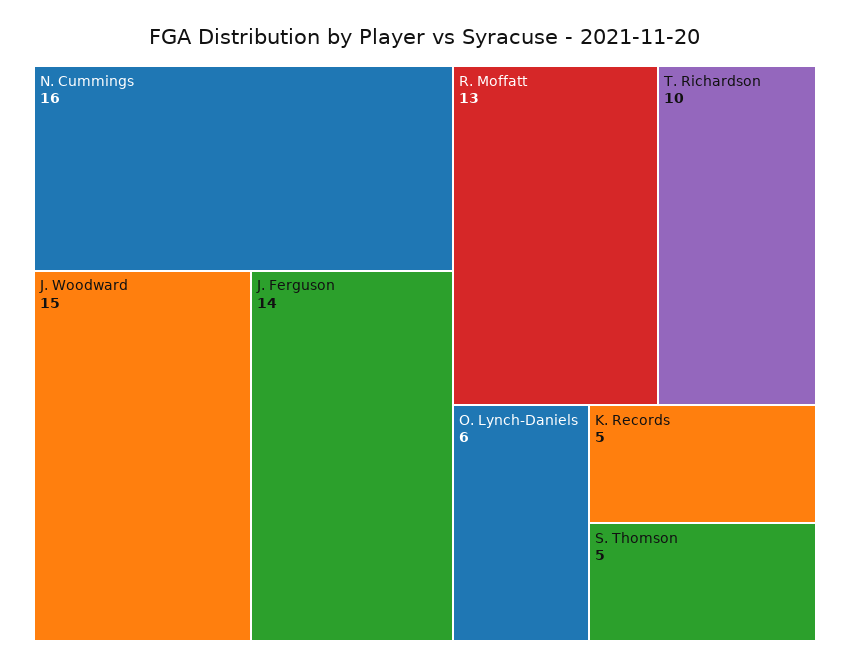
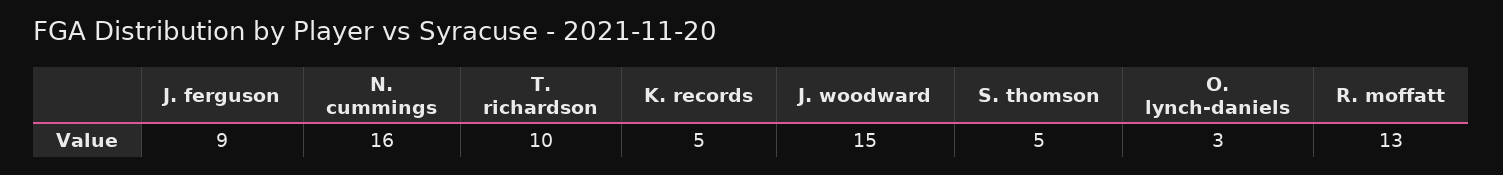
  {
    "N. Cummings": 16,
    "J. Woodward": 15,
-   "J. Ferguson": 14,
+   "J. Ferguson": 9,
    "R. Moffatt": 13,
    "T. Richardson": 10,
-   "O. Lynch-Daniels": 6,
+   "O. Lynch-Daniels": 3,
    "K. Records": 5,
    "S. Thomson": 5
  }

